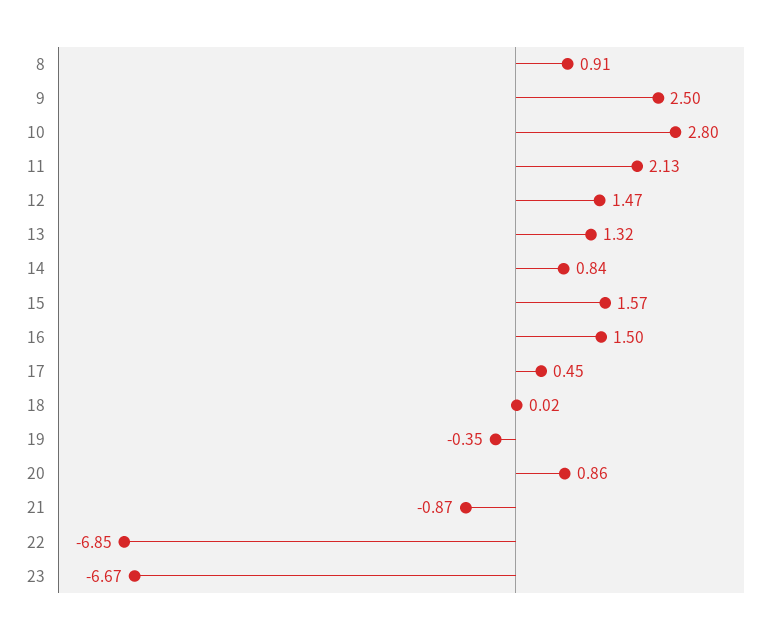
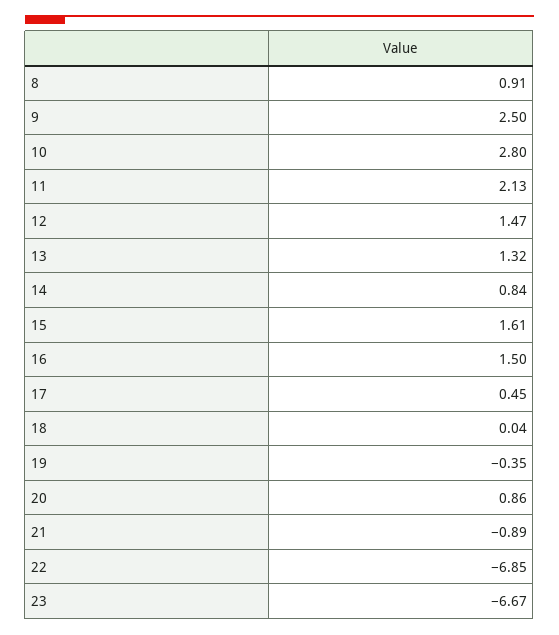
  {
    "8": 0.91,
    "9": 2.5,
    "10": 2.8,
    "11": 2.13,
    "12": 1.47,
    "13": 1.32,
    "14": 0.84,
-   "15": 1.57,
+   "15": 1.61,
    "16": 1.5,
    "17": 0.45,
-   "18": 0.02,
+   "18": 0.04,
    "19": -0.35,
    "20": 0.86,
-   "21": -0.87,
+   "21": -0.89,
    "22": -6.85,
    "23": -6.67
  }

